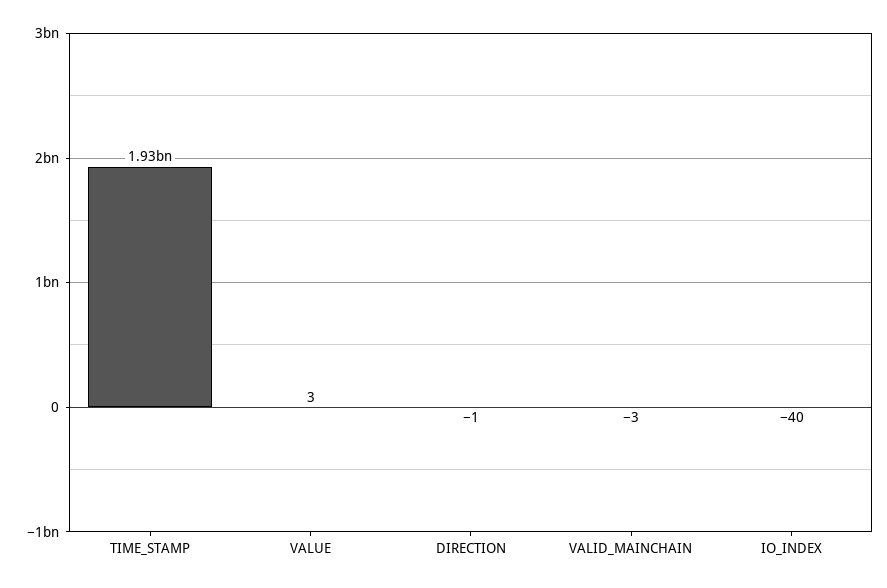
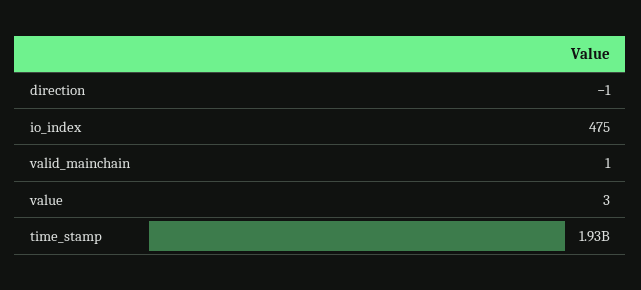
  {
    "TIME_STAMP": 1930000000,
    "VALUE": 3,
    "DIRECTION": -1,
-   "VALID_MAINCHAIN": -3,
+   "VALID_MAINCHAIN": 1,
-   "IO_INDEX": -40
+   "IO_INDEX": 475
  }

